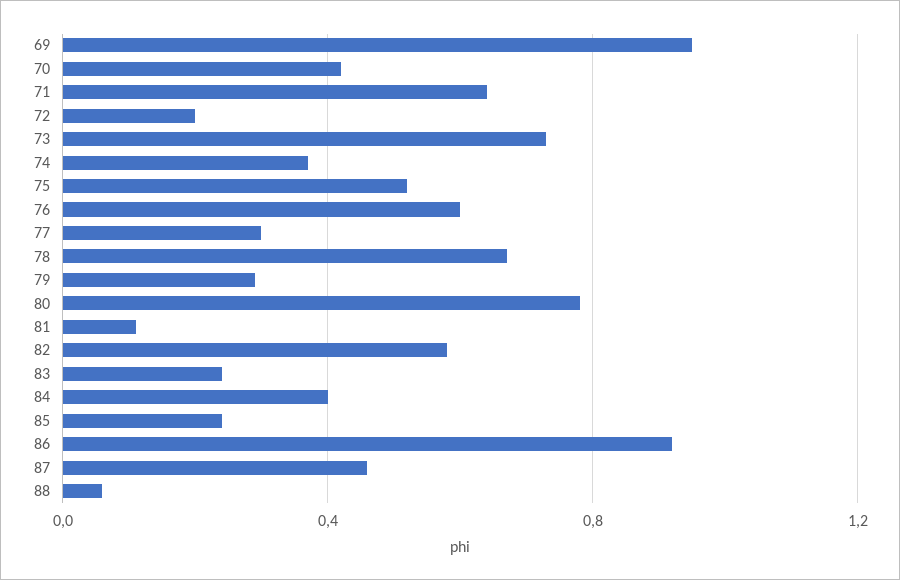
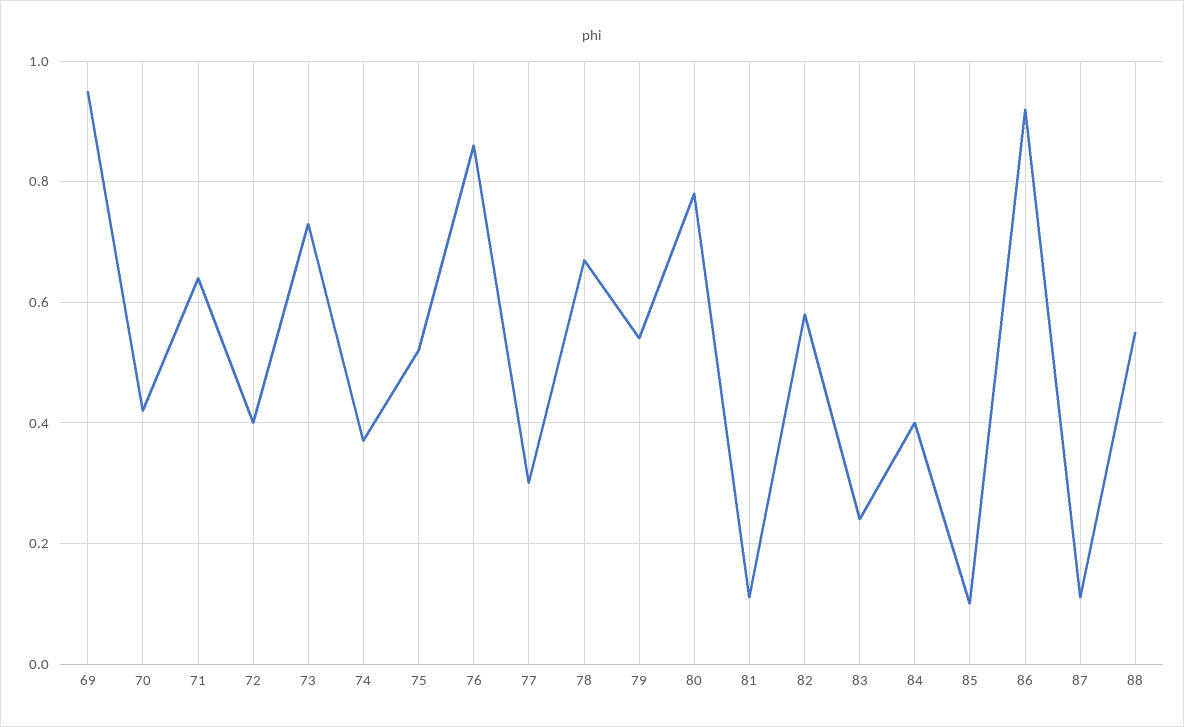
  {
    "69": 0.95,
    "70": 0.4,
    "71": 0.65,
-   "72": 0.2,
+   "72": 0.4,
    "73": 0.75,
    "74": 0.35,
    "75": 0.5,
-   "76": 0.6,
+   "76": 0.85,
    "77": 0.3,
    "78": 0.65,
-   "79": 0.3,
+   "79": 0.55,
    "80": 0.8,
    "81": 0.1,
    "82": 0.6,
    "83": 0.25,
    "84": 0.4,
-   "85": 0.25,
+   "85": 0.1,
    "86": 0.9,
-   "87": 0.45,
+   "87": 0.1,
-   "88": 0.05
+   "88": 0.55
  }

